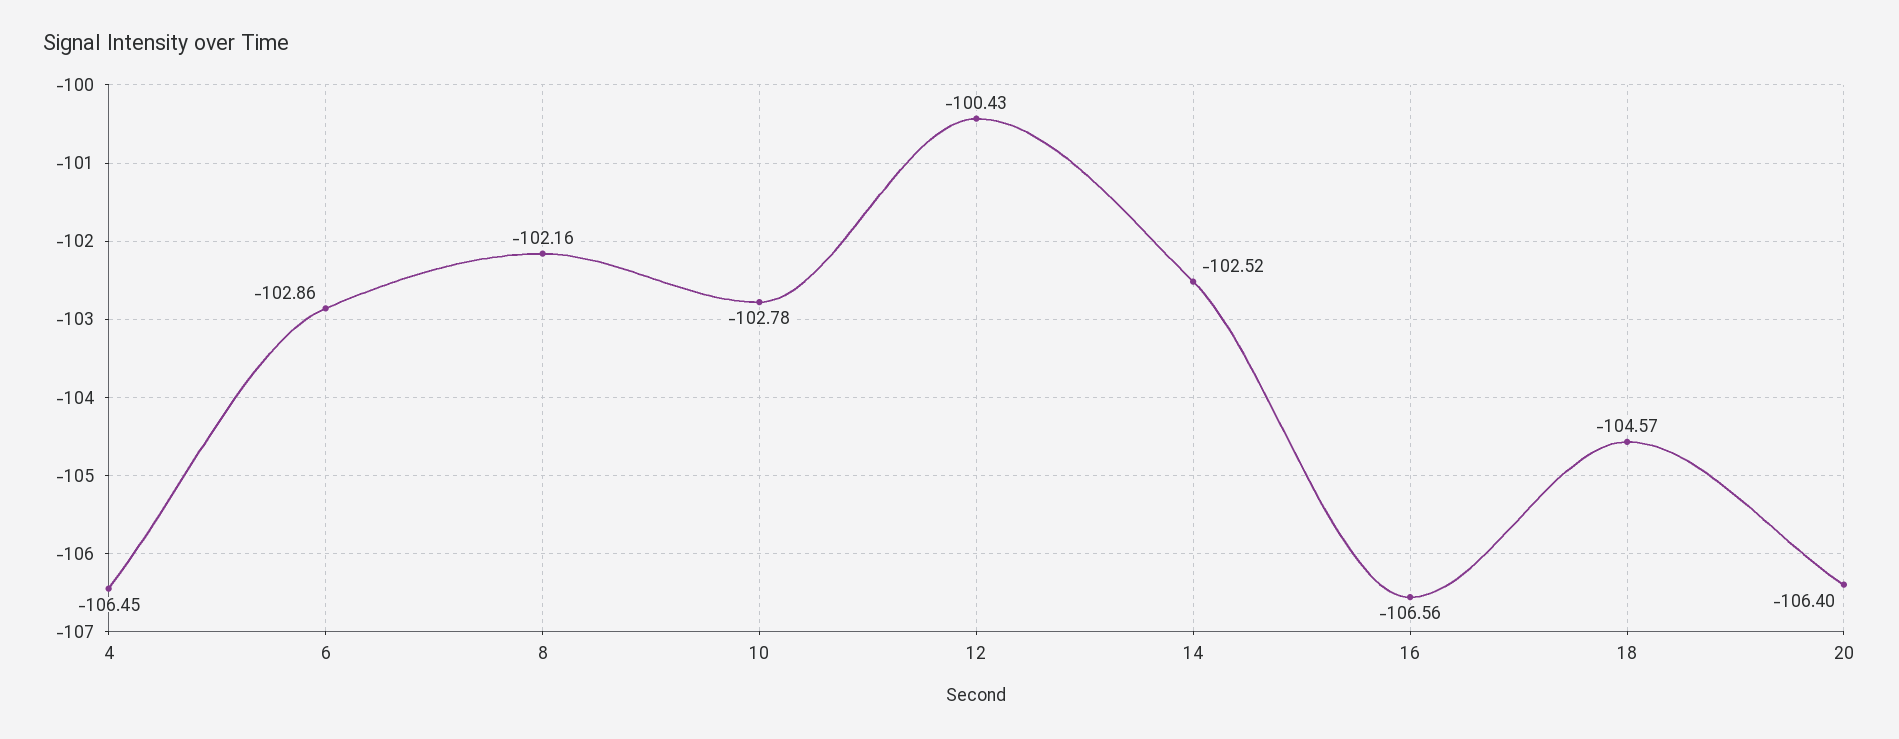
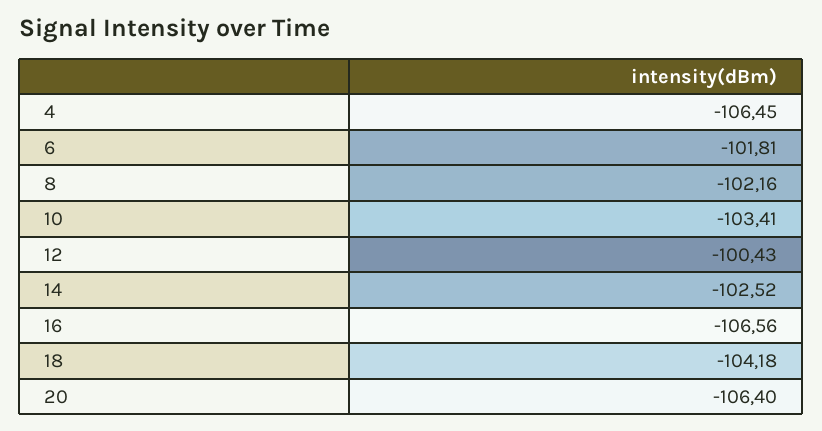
  {
    "4": -106.45,
-   "6": -102.86,
+   "6": -101.81,
    "8": -102.16,
-   "10": -102.78,
+   "10": -103.41,
    "12": -100.43,
    "14": -102.52,
    "16": -106.56,
-   "18": -104.57,
+   "18": -104.18,
    "20": -106.4
  }

